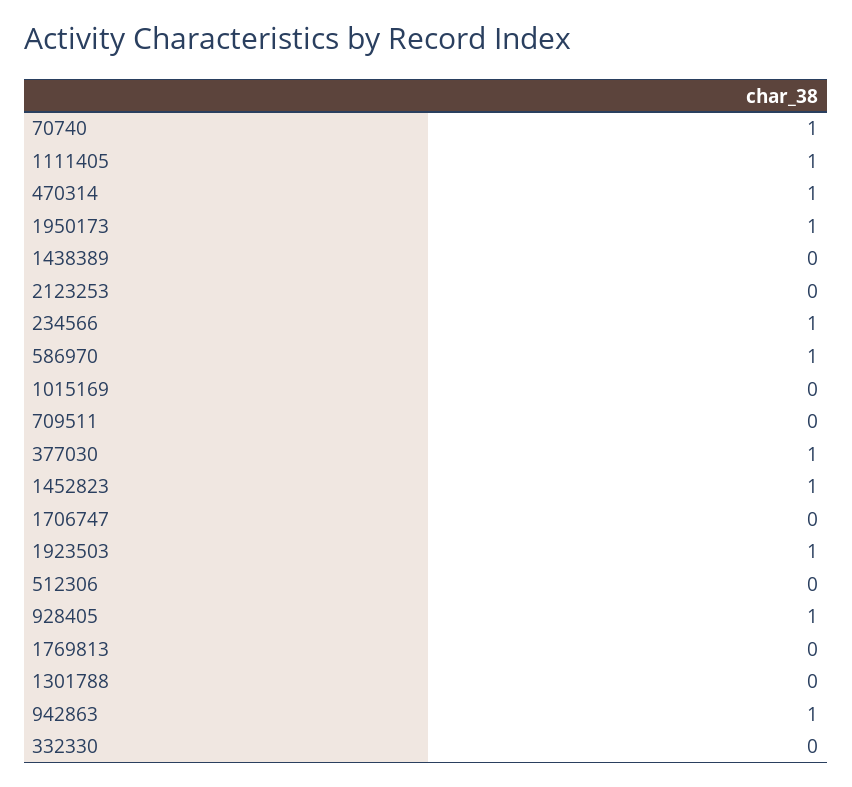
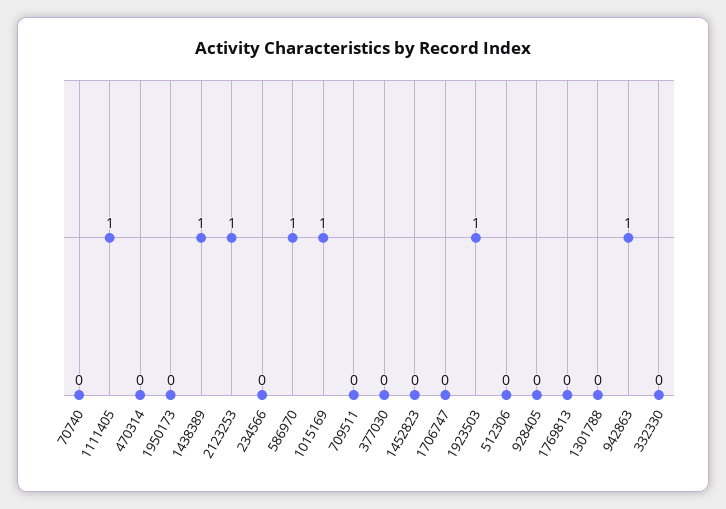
  {
-   "70740": 1,
+   "70740": 0,
    "1111405": 1,
-   "470314": 1,
+   "470314": 0,
-   "1950173": 1,
+   "1950173": 0,
-   "1438389": 0,
+   "1438389": 1,
-   "2123253": 0,
+   "2123253": 1,
-   "234566": 1,
+   "234566": 0,
    "586970": 1,
-   "1015169": 0,
+   "1015169": 1,
    "709511": 0,
-   "377030": 1,
+   "377030": 0,
-   "1452823": 1,
+   "1452823": 0,
    "1706747": 0,
    "1923503": 1,
    "512306": 0,
-   "928405": 1,
+   "928405": 0,
    "1769813": 0,
    "1301788": 0,
    "942863": 1,
    "332330": 0
  }

